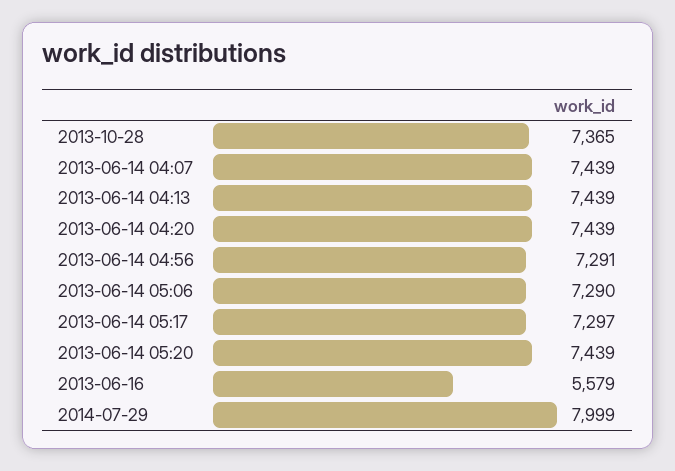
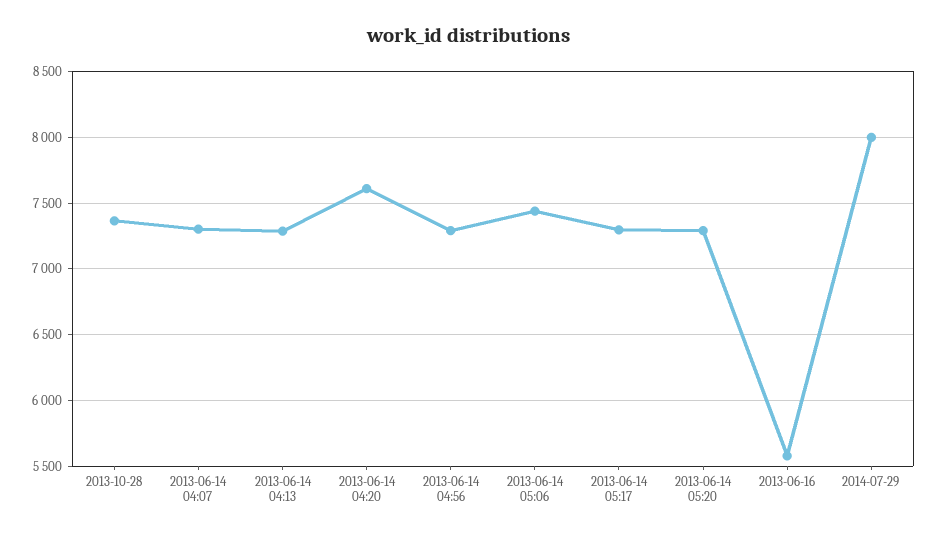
  {
    "2013-10-28": 7365,
-   "2013-06-14 04:07": 7439,
+   "2013-06-14 04:07": 7300,
-   "2013-06-14 04:13": 7439,
+   "2013-06-14 04:13": 7300,
-   "2013-06-14 04:20": 7439,
+   "2013-06-14 04:20": 7600,
    "2013-06-14 04:56": 7291,
-   "2013-06-14 05:06": 7290,
+   "2013-06-14 05:06": 7450,
    "2013-06-14 05:17": 7297,
-   "2013-06-14 05:20": 7439,
+   "2013-06-14 05:20": 7300,
    "2013-06-16": 5579,
    "2014-07-29": 7999
  }

